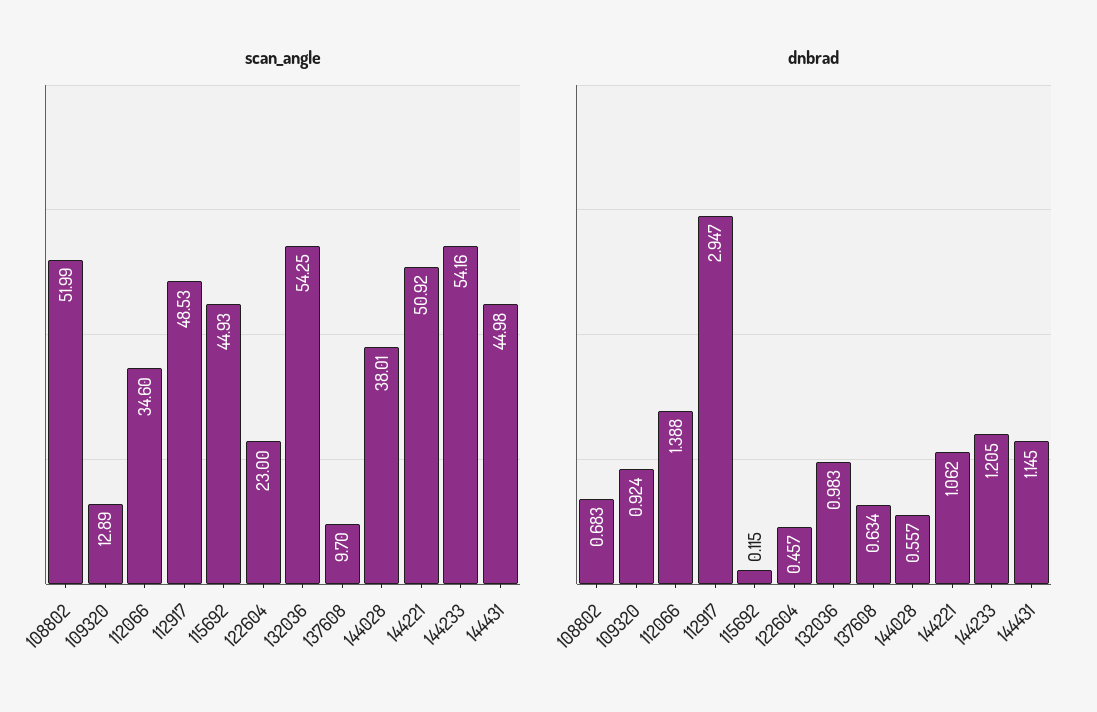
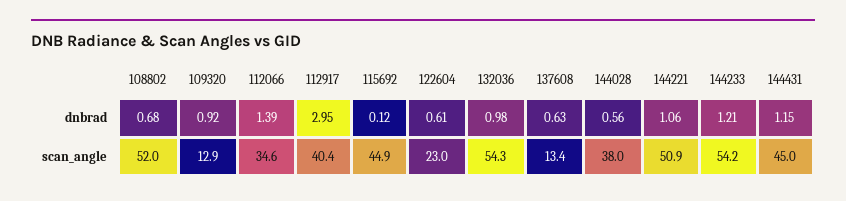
  {
    "scan_angle": {
      "108802": 51.99,
      "109320": 12.89,
      "112066": 34.6,
-     "112917": 48.53,
+     "112917": 40.4,
      "115692": 44.93,
      "122604": 23,
      "132036": 54.25,
-     "137608": 9.7,
+     "137608": 13.4,
      "144028": 38.01,
      "144221": 50.92,
      "144233": 54.16,
      "144431": 44.98
    },
    "dnbrad": {
      "108802": 0.683,
      "109320": 0.924,
      "112066": 1.388,
      "112917": 2.947,
      "115692": 0.115,
-     "122604": 0.457,
+     "122604": 0.61,
      "132036": 0.983,
      "137608": 0.634,
      "144028": 0.557,
      "144221": 1.062,
      "144233": 1.205,
      "144431": 1.145
    }
  }

